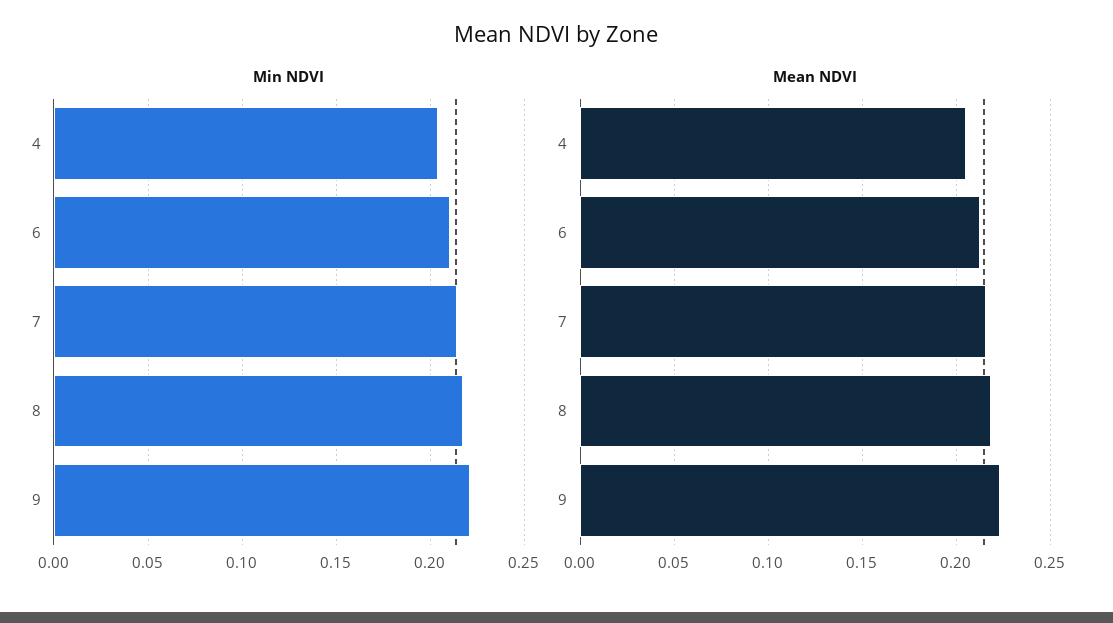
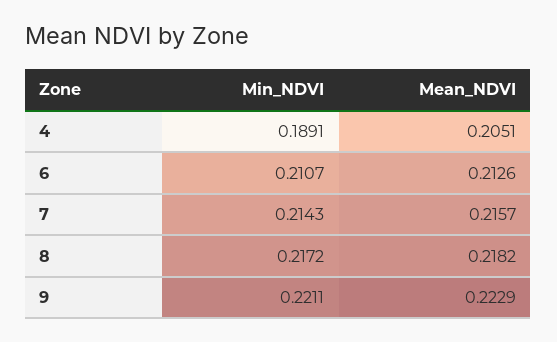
  {
    "Min NDVI": {
-     "4": 0.205,
+     "4": 0.1891,
      "6": 0.2107,
      "7": 0.2143,
      "8": 0.2172,
      "9": 0.2211
    },
    "Mean NDVI": {
      "4": 0.2051,
      "6": 0.2126,
      "7": 0.2157,
      "8": 0.2182,
      "9": 0.2229
    }
  }

